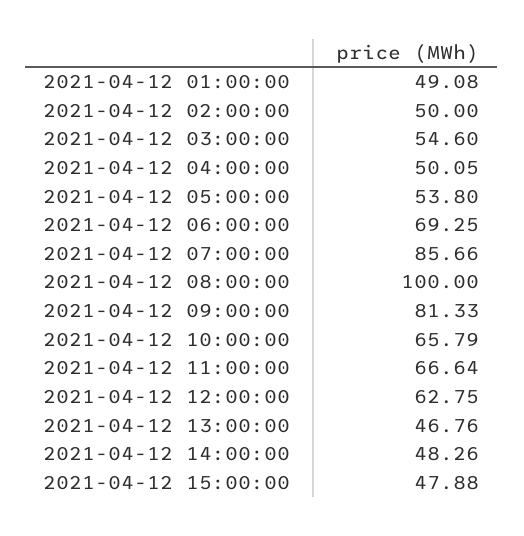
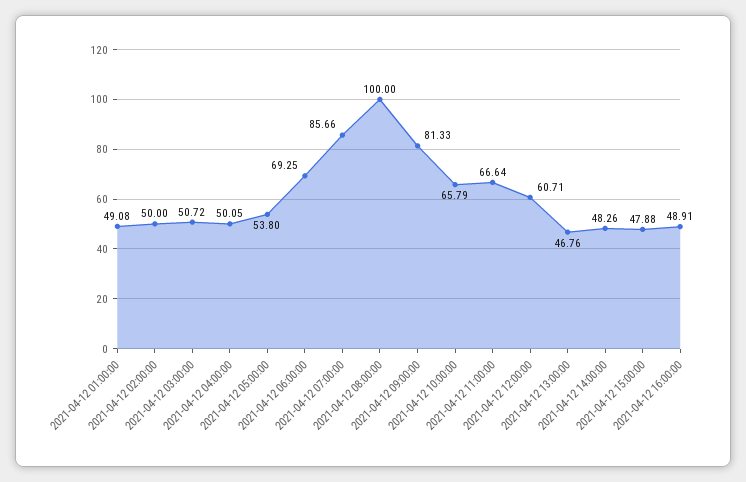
  {
    "2021-04-12 01:00:00": 49.08,
    "2021-04-12 02:00:00": 50,
-   "2021-04-12 03:00:00": 54.6,
+   "2021-04-12 03:00:00": 50.72,
    "2021-04-12 04:00:00": 50.05,
    "2021-04-12 05:00:00": 53.8,
    "2021-04-12 06:00:00": 69.25,
    "2021-04-12 07:00:00": 85.66,
    "2021-04-12 08:00:00": 100,
    "2021-04-12 09:00:00": 81.33,
    "2021-04-12 10:00:00": 65.79,
    "2021-04-12 11:00:00": 66.64,
-   "2021-04-12 12:00:00": 62.75,
+   "2021-04-12 12:00:00": 60.71,
    "2021-04-12 13:00:00": 46.76,
    "2021-04-12 14:00:00": 48.26,
-   "2021-04-12 15:00:00": 47.88
+   "2021-04-12 15:00:00": 47.88,
+   "2021-04-12 16:00:00": 48.91
  }

